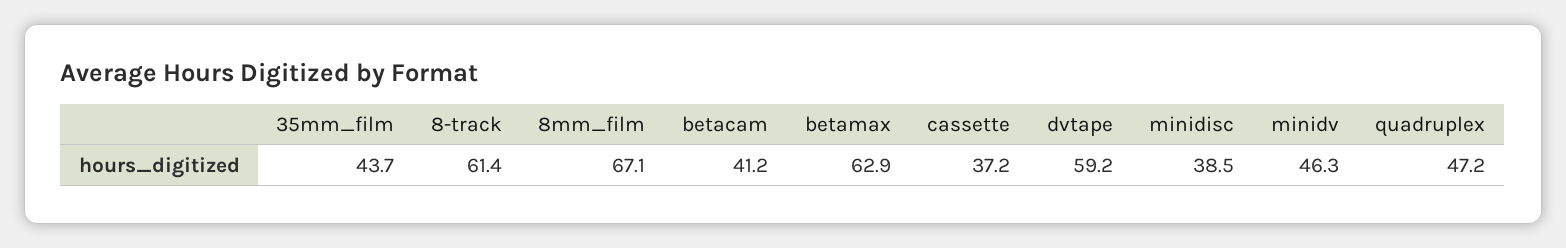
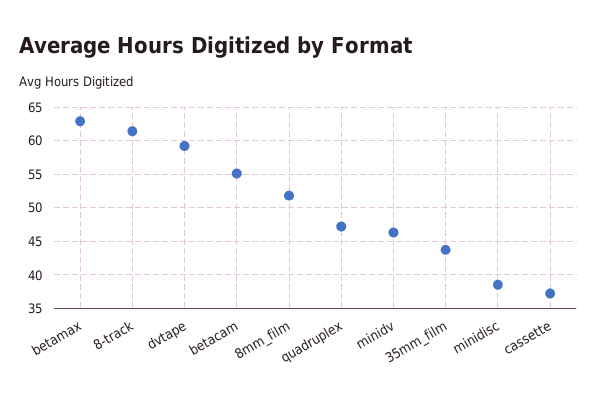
  {
    "35mm_film": 43.7,
    "8-track": 61.4,
-   "8mm_film": 67.1,
+   "8mm_film": 52,
-   "betacam": 41.2,
+   "betacam": 55,
    "betamax": 62.9,
    "cassette": 37.2,
    "dvtape": 59.2,
    "minidisc": 38.5,
    "minidv": 46.3,
    "quadruplex": 47.2
  }

